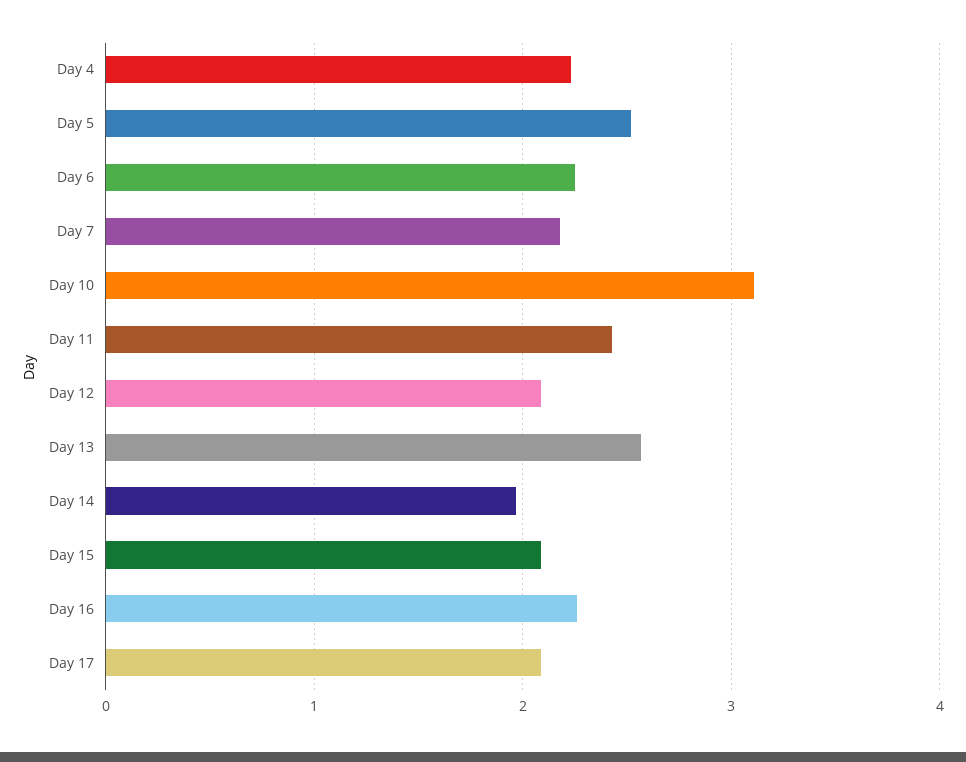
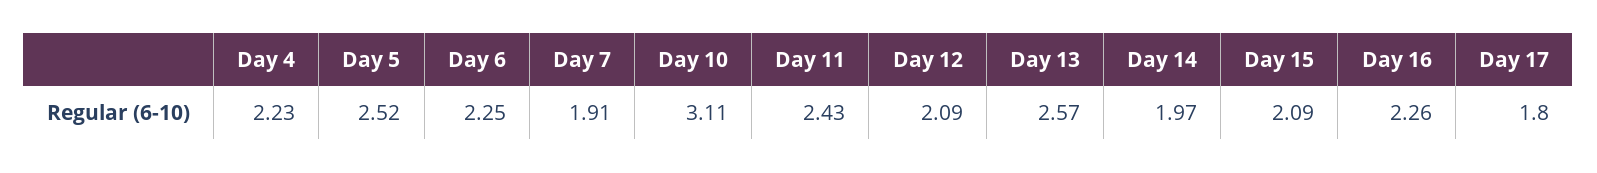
  {
    "Day 4": 2.23,
    "Day 5": 2.52,
    "Day 6": 2.25,
-   "Day 7": 2.2,
+   "Day 7": 1.91,
    "Day 10": 3.11,
    "Day 11": 2.43,
    "Day 12": 2.09,
    "Day 13": 2.57,
    "Day 14": 1.97,
    "Day 15": 2.09,
    "Day 16": 2.26,
-   "Day 17": 2.1
+   "Day 17": 1.8
  }

